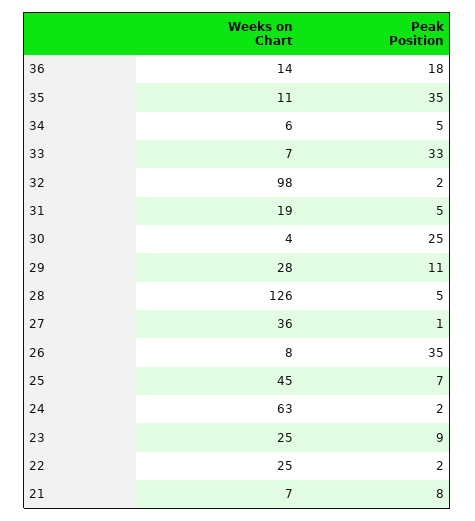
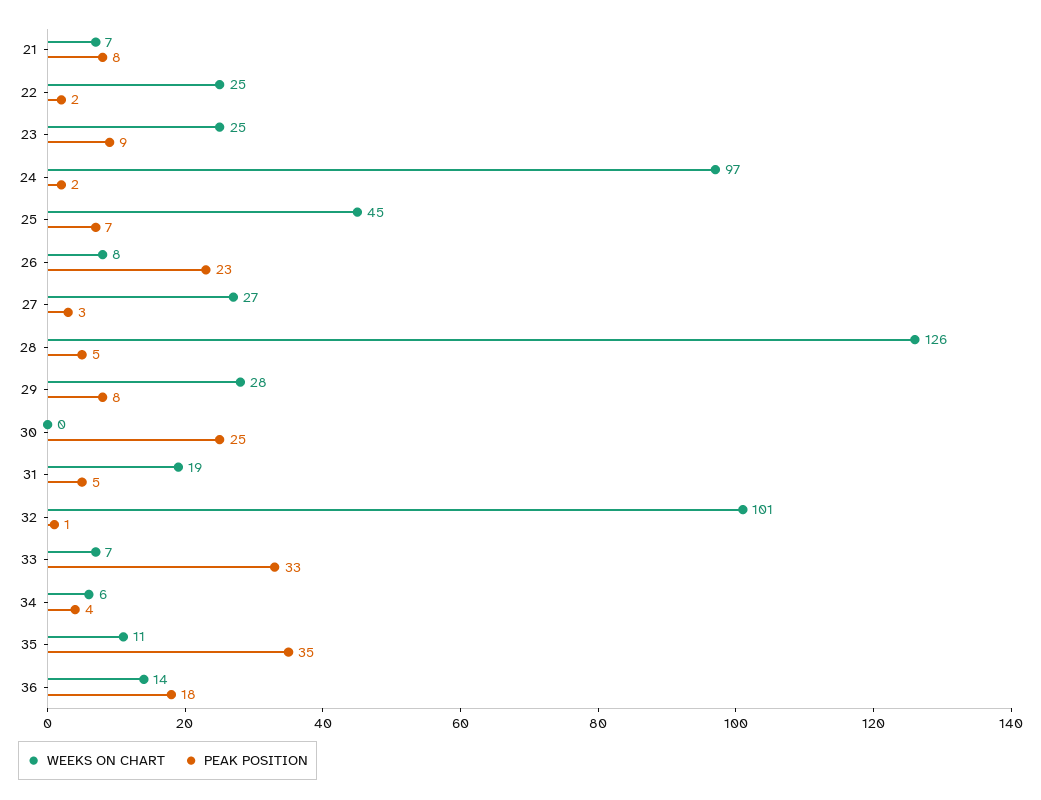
  {
    "Weeks on Chart": {
      "36": 14,
      "35": 11,
      "34": 6,
      "33": 7,
-     "32": 98,
+     "32": 101,
      "31": 19,
-     "30": 4,
+     "30": 0,
      "29": 28,
      "28": 126,
-     "27": 36,
+     "27": 27,
      "26": 8,
      "25": 45,
-     "24": 63,
+     "24": 97,
      "23": 25,
      "22": 25,
      "21": 7
    },
    "Peak Position": {
      "36": 18,
      "35": 35,
-     "34": 5,
+     "34": 4,
      "33": 33,
-     "32": 2,
+     "32": 1,
      "31": 5,
      "30": 25,
-     "29": 11,
+     "29": 8,
      "28": 5,
-     "27": 1,
+     "27": 3,
-     "26": 35,
+     "26": 23,
      "25": 7,
      "24": 2,
      "23": 9,
      "22": 2,
      "21": 8
    }
  }

